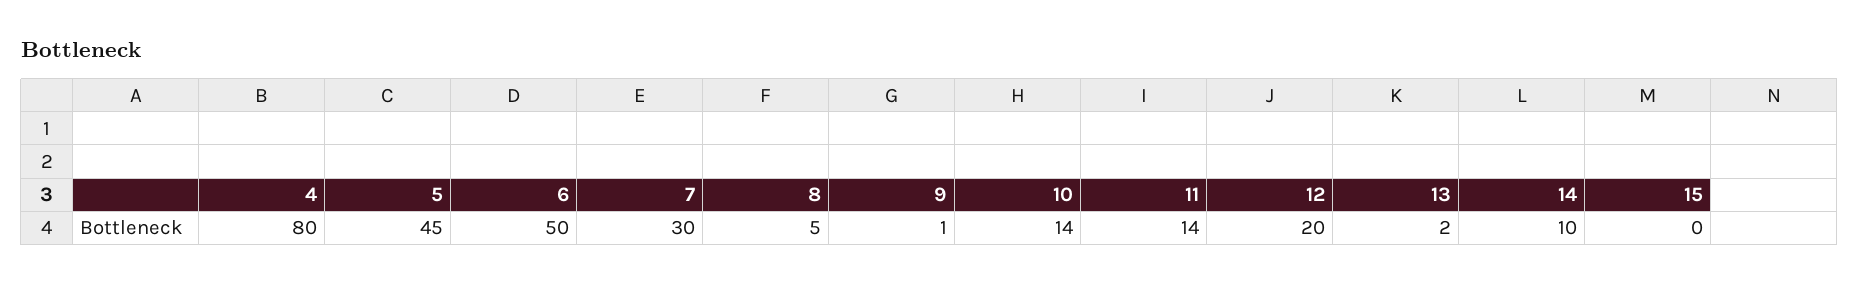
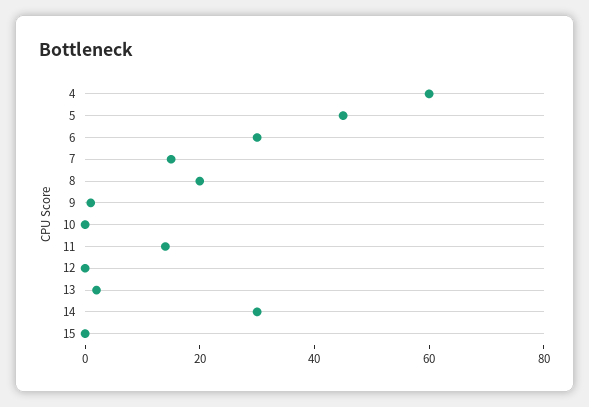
  {
-   "4": 80,
+   "4": 60,
    "5": 45,
-   "6": 50,
+   "6": 30,
-   "7": 30,
+   "7": 15,
-   "8": 5,
+   "8": 20,
    "9": 1,
-   "10": 14,
+   "10": 0,
    "11": 14,
-   "12": 20,
+   "12": 0,
    "13": 2,
-   "14": 10,
+   "14": 30,
    "15": 0
  }

